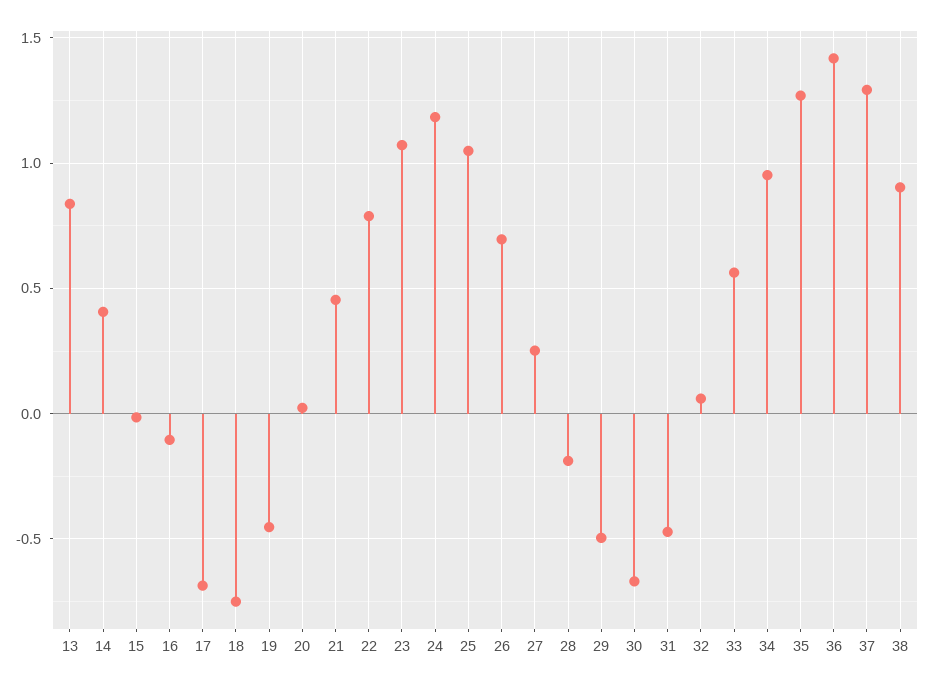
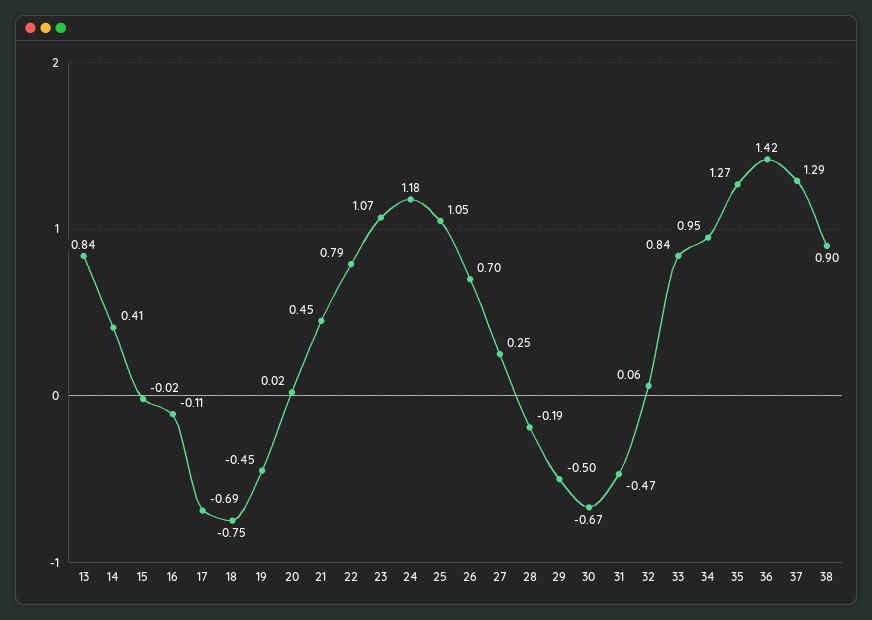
  {
    "13": 0.84,
    "14": 0.41,
    "15": -0.02,
    "16": -0.11,
    "17": -0.69,
    "18": -0.75,
    "19": -0.45,
    "20": 0.02,
    "21": 0.45,
    "22": 0.79,
    "23": 1.07,
    "24": 1.18,
    "25": 1.05,
    "26": 0.7,
    "27": 0.25,
    "28": -0.19,
    "29": -0.5,
    "30": -0.67,
    "31": -0.47,
    "32": 0.06,
-   "33": 0.55,
+   "33": 0.84,
    "34": 0.95,
    "35": 1.27,
    "36": 1.42,
    "37": 1.29,
    "38": 0.9
  }

